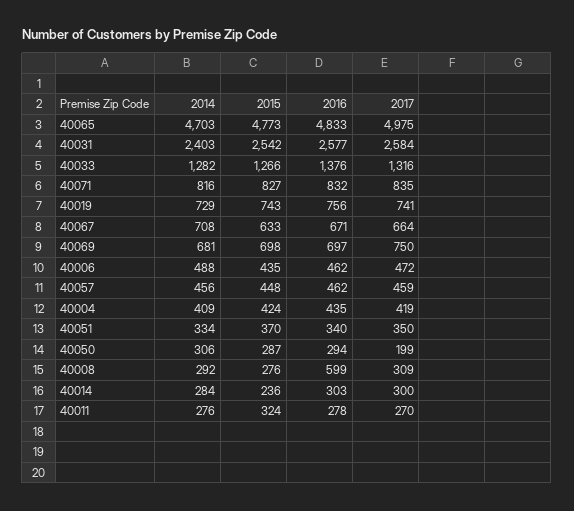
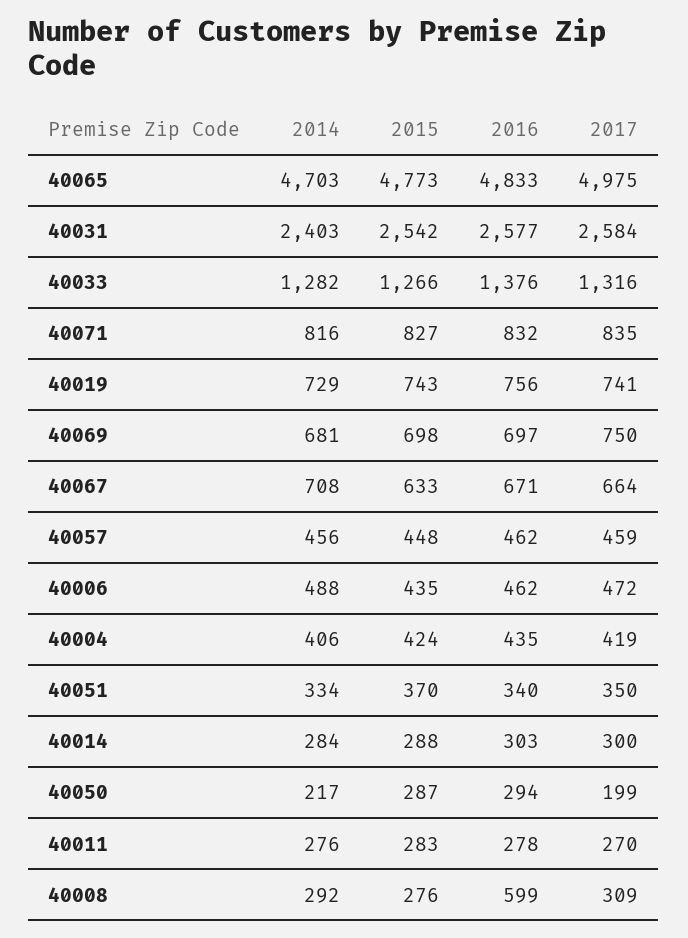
  {
    "2014": {
      "40065": 4703,
      "40031": 2403,
      "40033": 1282,
      "40071": 816,
      "40019": 729,
      "40067": 708,
      "40069": 681,
      "40006": 488,
      "40057": 456,
-     "40004": 409,
+     "40004": 406,
      "40051": 334,
-     "40050": 306,
+     "40050": 217,
      "40008": 292,
      "40014": 284,
      "40011": 276
    },
    "2015": {
      "40065": 4773,
      "40031": 2542,
      "40033": 1266,
      "40071": 827,
      "40019": 743,
      "40067": 633,
      "40069": 698,
      "40006": 435,
      "40057": 448,
      "40004": 424,
      "40051": 370,
      "40050": 287,
      "40008": 276,
-     "40014": 236,
+     "40014": 288,
-     "40011": 324
+     "40011": 283
    },
    "2016": {
      "40065": 4833,
      "40031": 2577,
      "40033": 1376,
      "40071": 832,
      "40019": 756,
      "40067": 671,
      "40069": 697,
      "40006": 462,
      "40057": 462,
      "40004": 435,
      "40051": 340,
      "40050": 294,
      "40008": 599,
      "40014": 303,
      "40011": 278
    },
    "2017": {
      "40065": 4975,
      "40031": 2584,
      "40033": 1316,
      "40071": 835,
      "40019": 741,
      "40067": 664,
      "40069": 750,
      "40006": 472,
      "40057": 459,
      "40004": 419,
      "40051": 350,
      "40050": 199,
      "40008": 309,
      "40014": 300,
      "40011": 270
    }
  }

